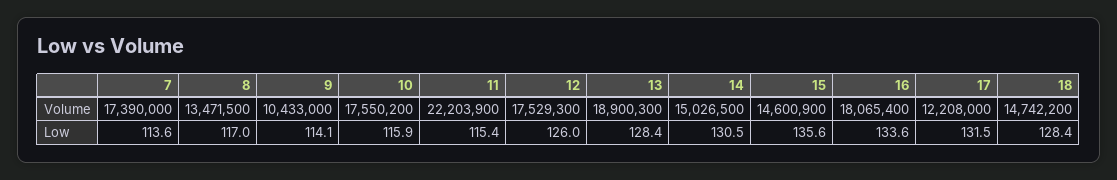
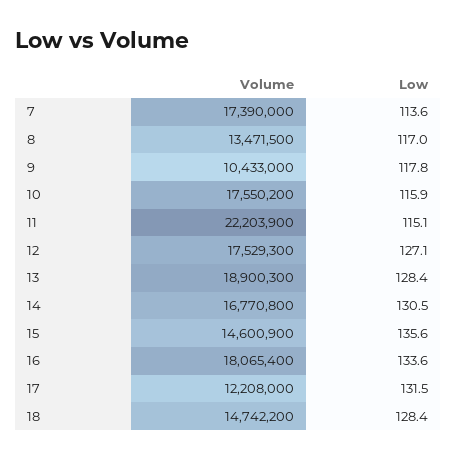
  {
    "7": {
      "Volume": 17390000,
      "Low": 113.6
    },
    "8": {
      "Volume": 13471500,
      "Low": 117
    },
    "9": {
      "Volume": 10433000,
-     "Low": 114.1
+     "Low": 117.8
    },
    "10": {
      "Volume": 17550200,
      "Low": 115.9
    },
    "11": {
      "Volume": 22203900,
-     "Low": 115.4
+     "Low": 115.1
    },
    "12": {
      "Volume": 17529300,
-     "Low": 126
+     "Low": 127.1
    },
    "13": {
      "Volume": 18900300,
      "Low": 128.4
    },
    "14": {
-     "Volume": 15026500,
+     "Volume": 16770800,
      "Low": 130.5
    },
    "15": {
      "Volume": 14600900,
      "Low": 135.6
    },
    "16": {
      "Volume": 18065400,
      "Low": 133.6
    },
    "17": {
      "Volume": 12208000,
      "Low": 131.5
    },
    "18": {
      "Volume": 14742200,
      "Low": 128.4
    }
  }

